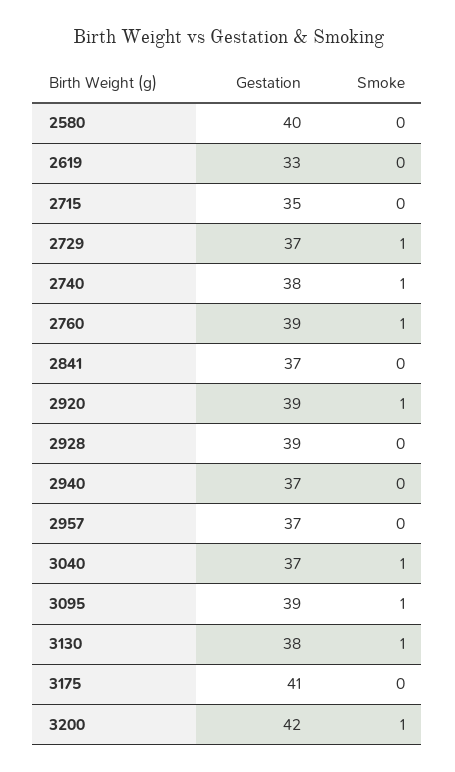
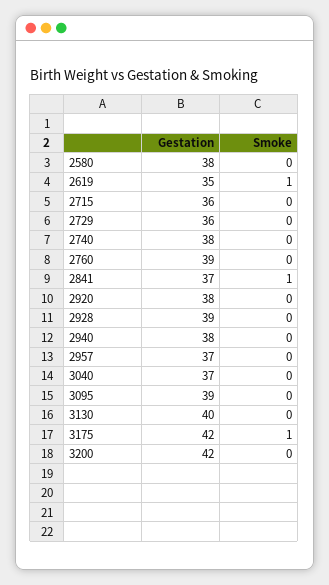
  {
    "Gestation": {
-     "2580": 40,
+     "2580": 38,
-     "2619": 33,
+     "2619": 35,
-     "2715": 35,
+     "2715": 36,
-     "2729": 37,
+     "2729": 36,
      "2740": 38,
      "2760": 39,
      "2841": 37,
-     "2920": 39,
+     "2920": 38,
      "2928": 39,
-     "2940": 37,
+     "2940": 38,
      "2957": 37,
      "3040": 37,
      "3095": 39,
-     "3130": 38,
+     "3130": 40,
-     "3175": 41,
+     "3175": 42,
      "3200": 42
    },
    "Smoke": {
      "2580": 0,
-     "2619": 0,
+     "2619": 1,
      "2715": 0,
-     "2729": 1,
+     "2729": 0,
-     "2740": 1,
+     "2740": 0,
-     "2760": 1,
+     "2760": 0,
-     "2841": 0,
+     "2841": 1,
-     "2920": 1,
+     "2920": 0,
      "2928": 0,
      "2940": 0,
      "2957": 0,
-     "3040": 1,
+     "3040": 0,
-     "3095": 1,
+     "3095": 0,
-     "3130": 1,
+     "3130": 0,
-     "3175": 0,
+     "3175": 1,
-     "3200": 1
+     "3200": 0
    }
  }

